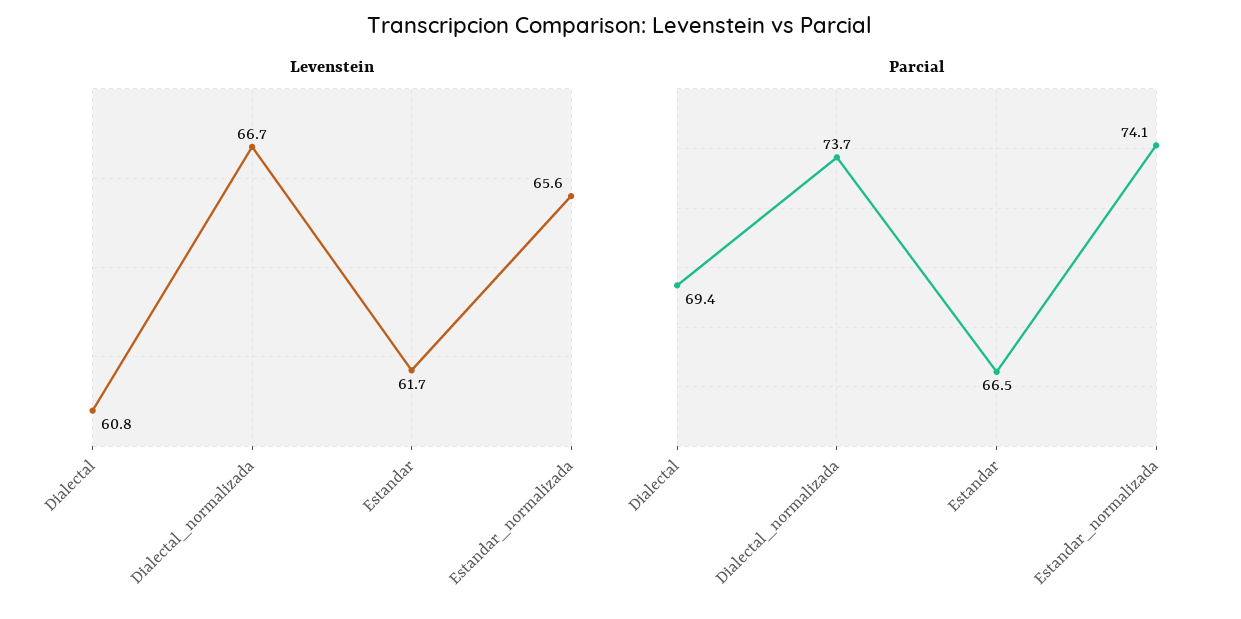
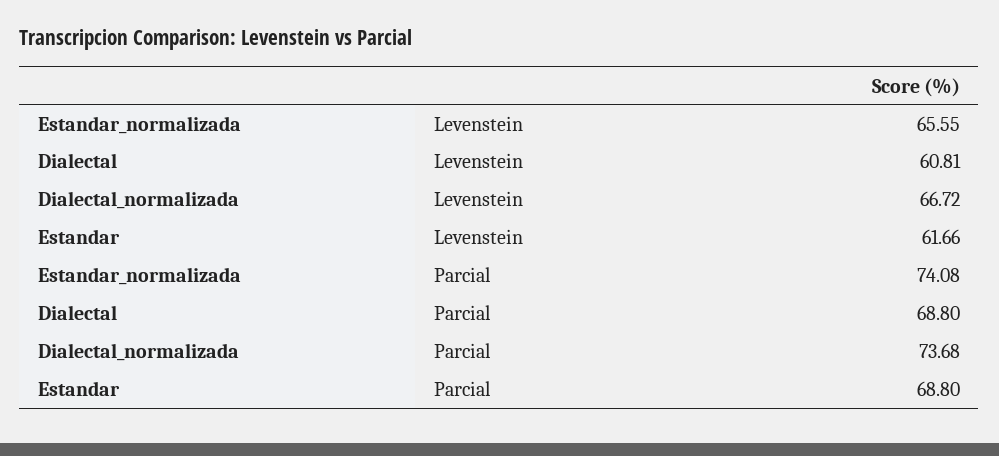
  {
    "Levenstein": {
      "Dialectal": 60.81,
      "Dialectal_normalizada": 66.72,
      "Estandar": 61.66,
      "Estandar_normalizada": 65.55
    },
    "Parcial": {
-     "Dialectal": 69.4,
+     "Dialectal": 68.8,
      "Dialectal_normalizada": 73.68,
-     "Estandar": 66.5,
+     "Estandar": 68.8,
      "Estandar_normalizada": 74.08
    }
  }

